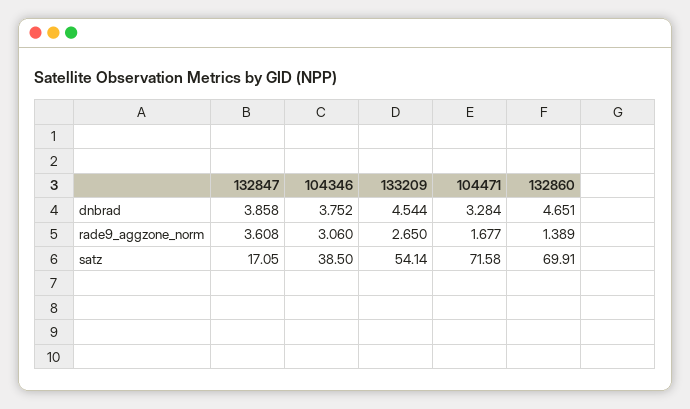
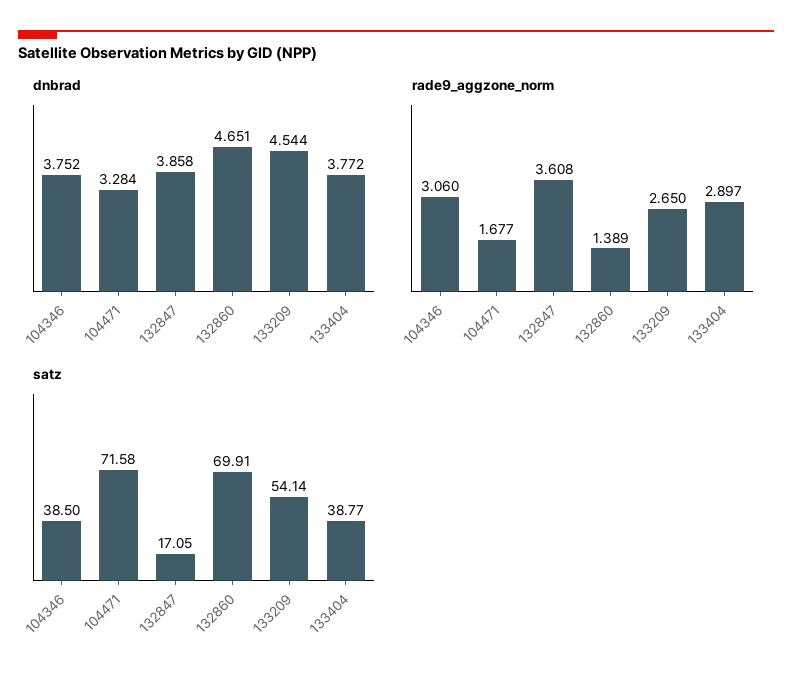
  {
    "dnbrad": {
      "132847": 3.858,
      "104346": 3.752,
      "133209": 4.544,
      "104471": 3.284,
-     "132860": 4.651
+     "132860": 4.651,
+     "133404": 3.772
    },
    "rade9_aggzone_norm": {
      "132847": 3.608,
      "104346": 3.06,
      "133209": 2.65,
      "104471": 1.677,
-     "132860": 1.389
+     "132860": 1.389,
+     "133404": 2.897
    },
    "satz": {
      "132847": 17.05,
      "104346": 38.5,
      "133209": 54.14,
      "104471": 71.58,
-     "132860": 69.91
+     "132860": 69.91,
+     "133404": 38.77
    }
  }

